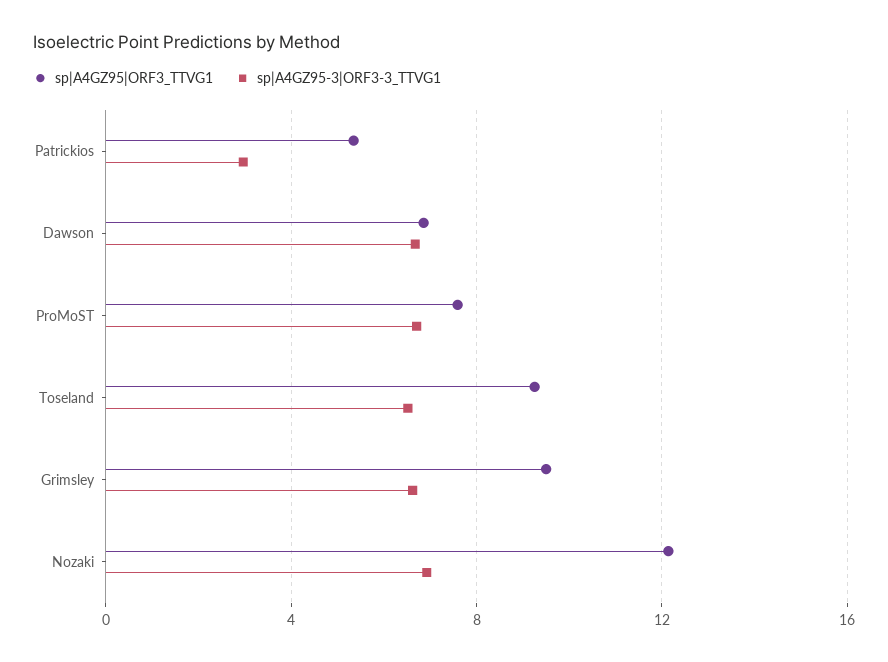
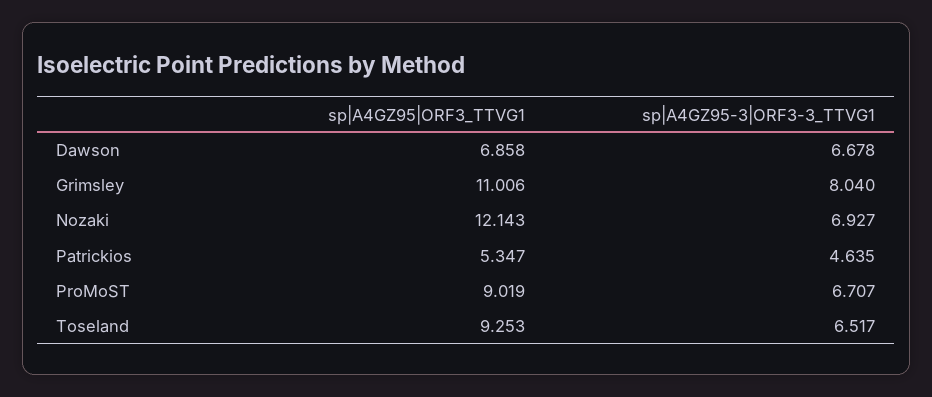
  {
    "sp|A4GZ95|ORF3_TTVG1": {
      "Patrickios": 5.347,
      "Dawson": 6.858,
-     "ProMoST": 7.5,
+     "ProMoST": 9.019,
      "Toseland": 9.253,
-     "Grimsley": 9.5,
+     "Grimsley": 11.006,
      "Nozaki": 12.143
    },
    "sp|A4GZ95-3|ORF3-3_TTVG1": {
-     "Patrickios": 3,
+     "Patrickios": 4.635,
      "Dawson": 6.678,
      "ProMoST": 6.707,
      "Toseland": 6.517,
-     "Grimsley": 6.5,
+     "Grimsley": 8.04,
      "Nozaki": 6.927
    }
  }

